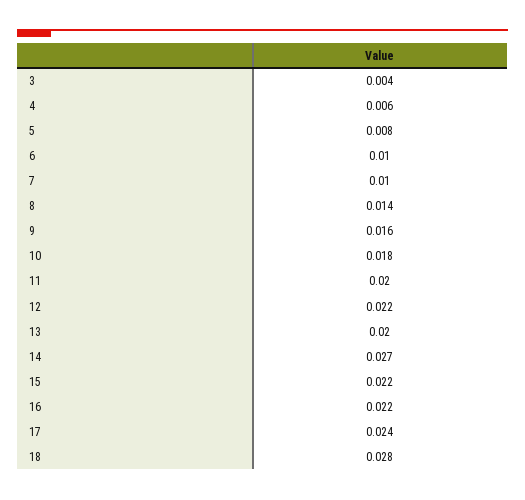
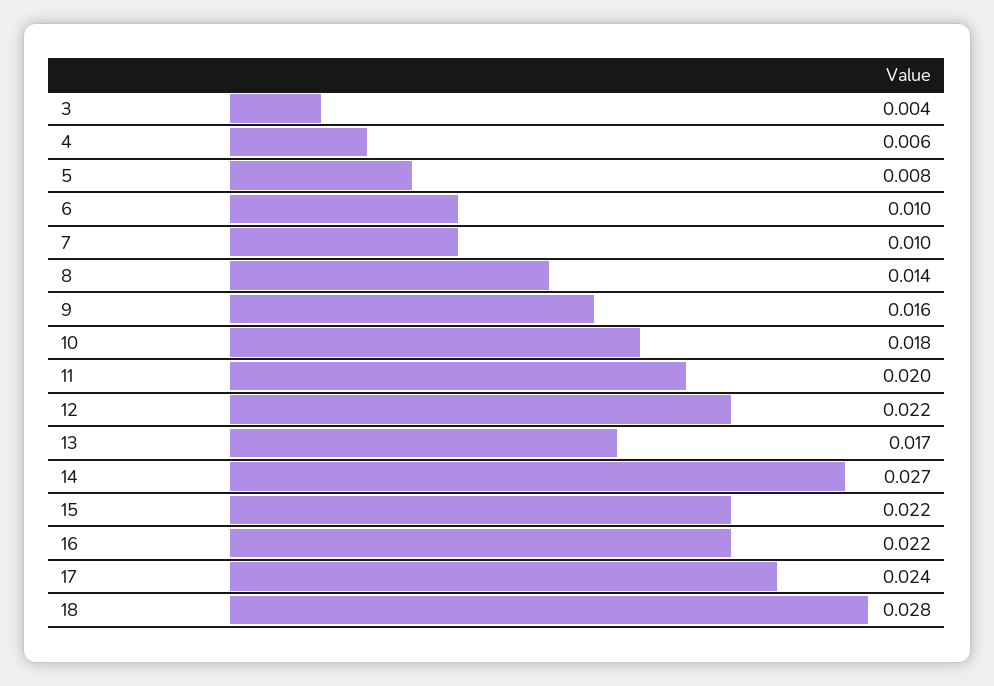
  {
    "3": 0.004,
    "4": 0.006,
    "5": 0.008,
    "6": 0.01,
    "7": 0.01,
    "8": 0.014,
    "9": 0.016,
    "10": 0.018,
    "11": 0.02,
    "12": 0.022,
-   "13": 0.02,
+   "13": 0.017,
    "14": 0.027,
    "15": 0.022,
    "16": 0.022,
    "17": 0.024,
    "18": 0.028
  }

